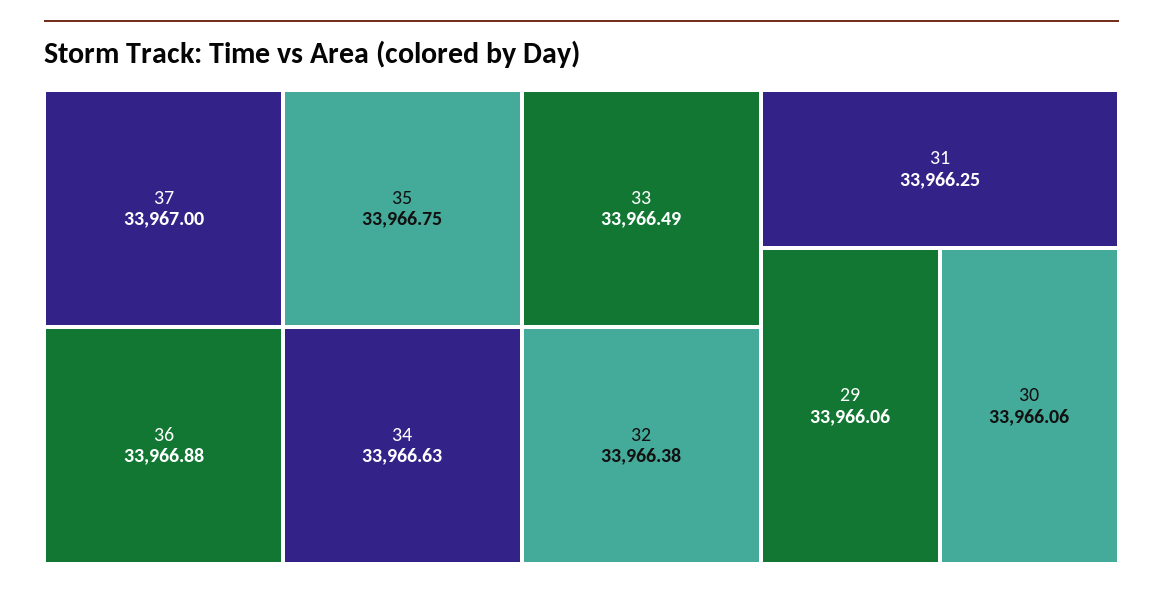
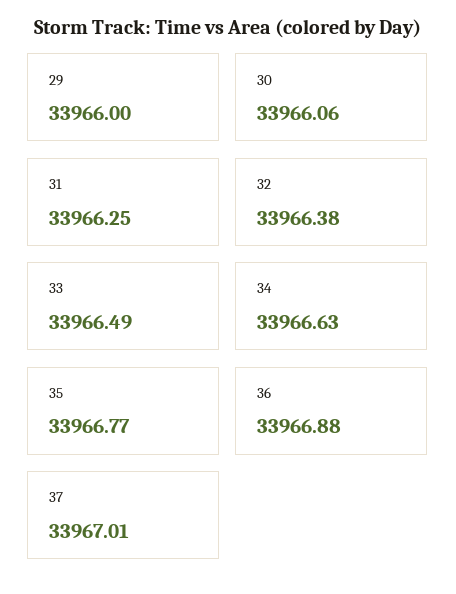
  {
-   "37": 33967,
+   "37": 33967.01,
    "36": 33966.88,
-   "35": 33966.75,
+   "35": 33966.77,
    "34": 33966.63,
    "33": 33966.49,
    "32": 33966.38,
    "31": 33966.25,
-   "29": 33966.06,
+   "29": 33966,
    "30": 33966.06
  }

